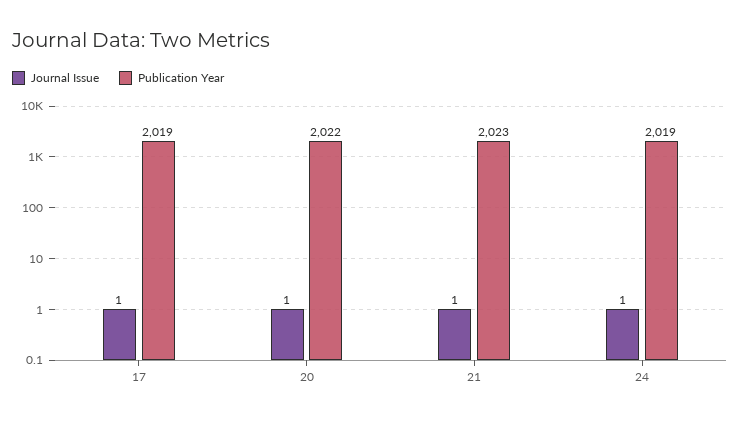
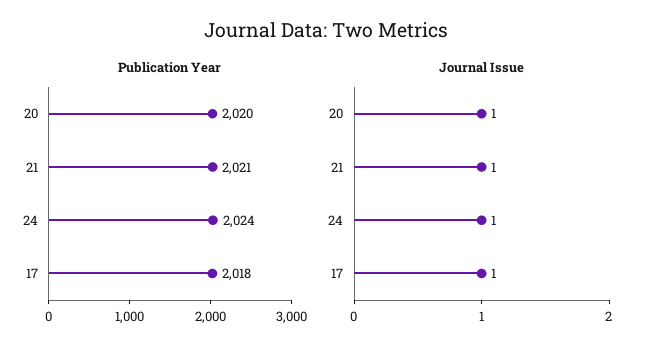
  {
    "Journal Issue": {
      "17": 1,
      "20": 1,
      "21": 1,
      "24": 1
    },
    "Publication Year": {
-     "17": 2019,
+     "17": 2018,
-     "20": 2022,
+     "20": 2020,
-     "21": 2023,
+     "21": 2021,
-     "24": 2019
+     "24": 2024
    }
  }

